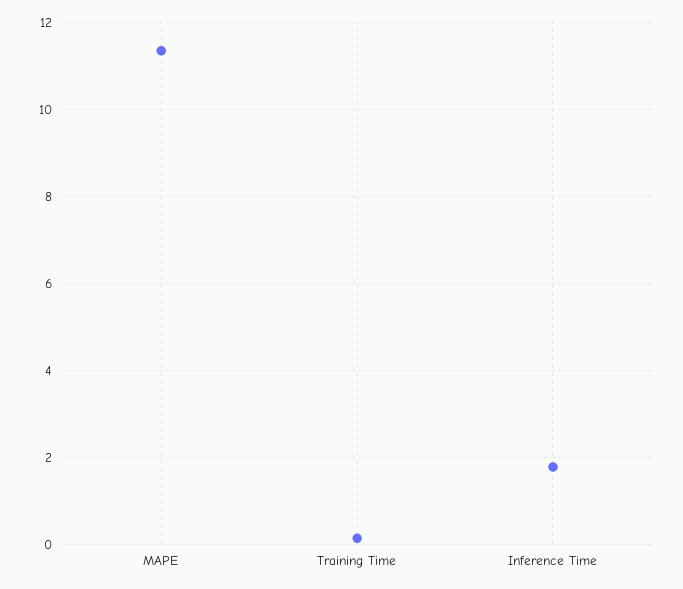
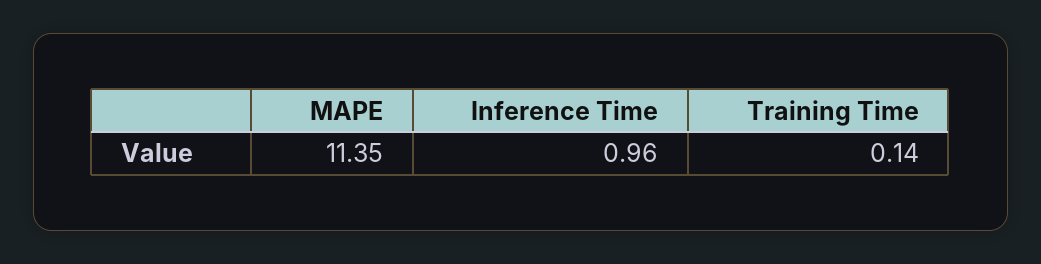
  {
    "MAPE": 11.35,
    "Training Time": 0.14,
-   "Inference Time": 1.8
+   "Inference Time": 0.96
  }

